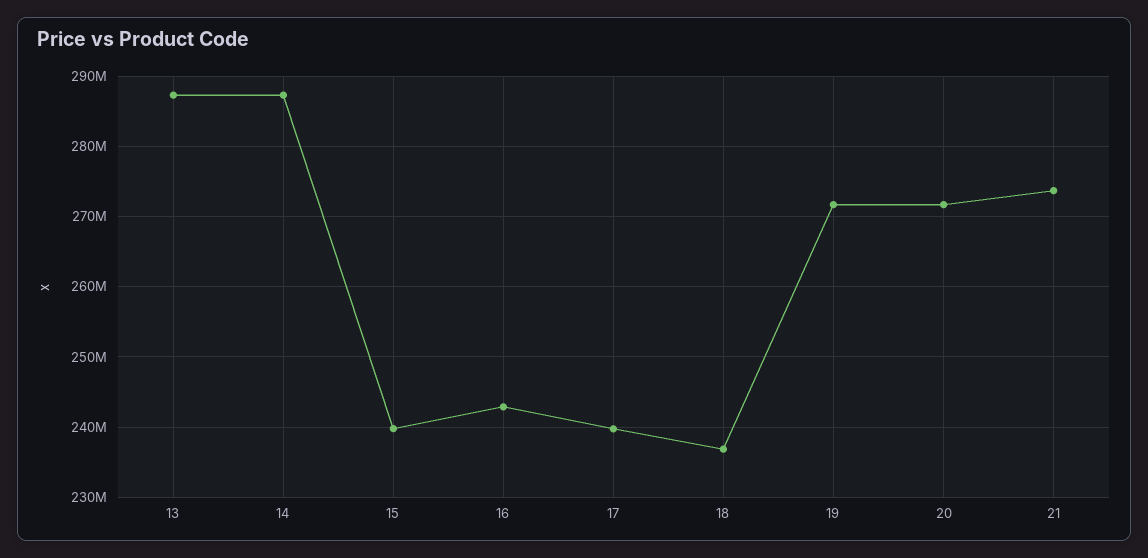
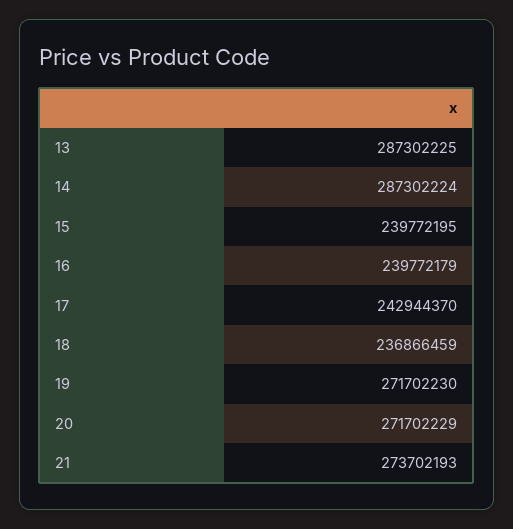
  {
    "13": 287302225,
    "14": 287302224,
    "15": 239772195,
-   "16": 243000000,
+   "16": 239772179,
-   "17": 240000000,
+   "17": 242944370,
    "18": 236866459,
    "19": 271702230,
    "20": 271702229,
    "21": 273702193
  }

